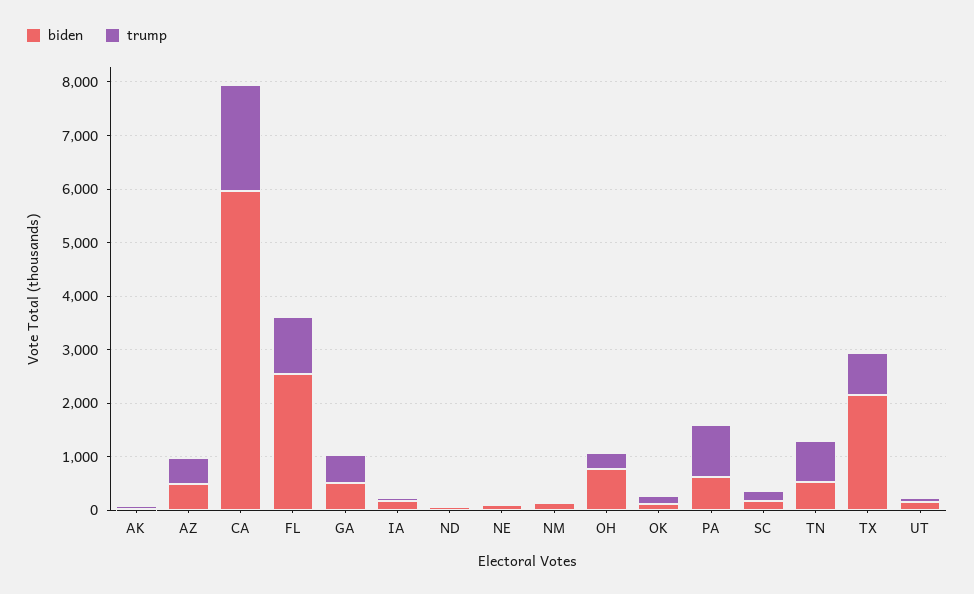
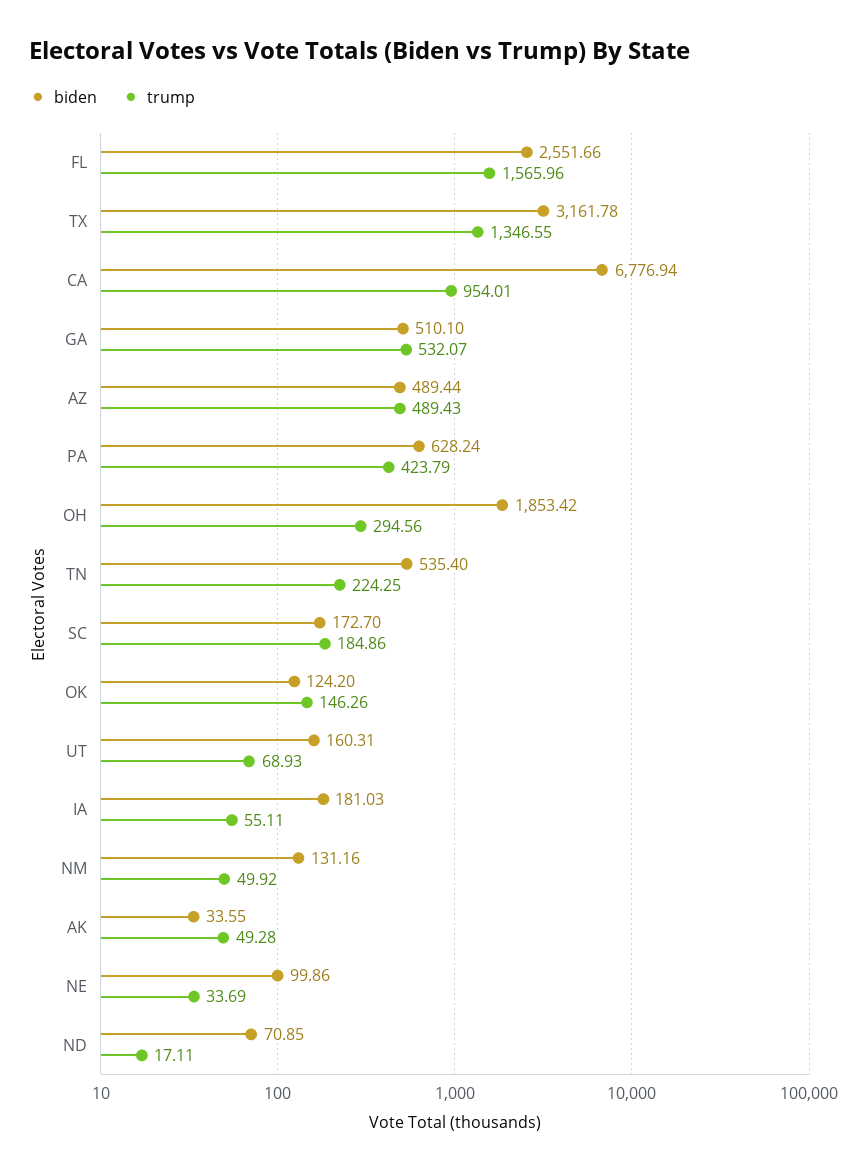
  {
    "biden": {
      "AK": 33.55,
      "AZ": 489.44,
-     "CA": 6000,
+     "CA": 6776.94,
      "FL": 2551.66,
      "GA": 510.1,
      "IA": 181.03,
      "ND": 70.85,
      "NE": 99.86,
      "NM": 131.16,
-     "OH": 800,
+     "OH": 1853.42,
      "OK": 124.2,
      "PA": 628.24,
      "SC": 172.7,
      "TN": 535.4,
-     "TX": 2200,
+     "TX": 3161.78,
      "UT": 160.31
    },
    "trump": {
      "AK": 49.28,
      "AZ": 489.43,
-     "CA": 2000,
+     "CA": 954.01,
-     "FL": 1000,
+     "FL": 1565.96,
      "GA": 532.07,
      "IA": 55.11,
      "ND": 17.11,
      "NE": 33.69,
      "NM": 49.92,
      "OH": 294.56,
      "OK": 146.26,
-     "PA": 1000,
+     "PA": 423.79,
      "SC": 184.86,
-     "TN": 800,
+     "TN": 224.25,
-     "TX": 800,
+     "TX": 1346.55,
      "UT": 68.93
    }
  }

